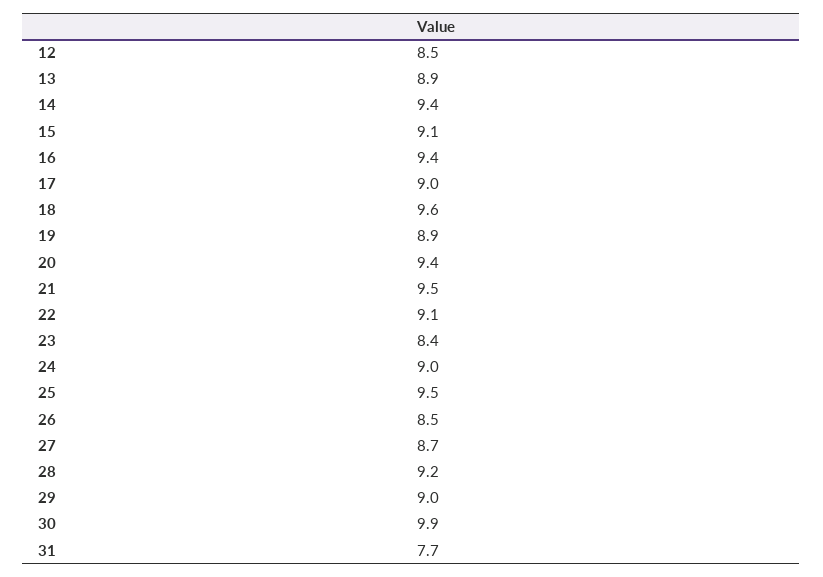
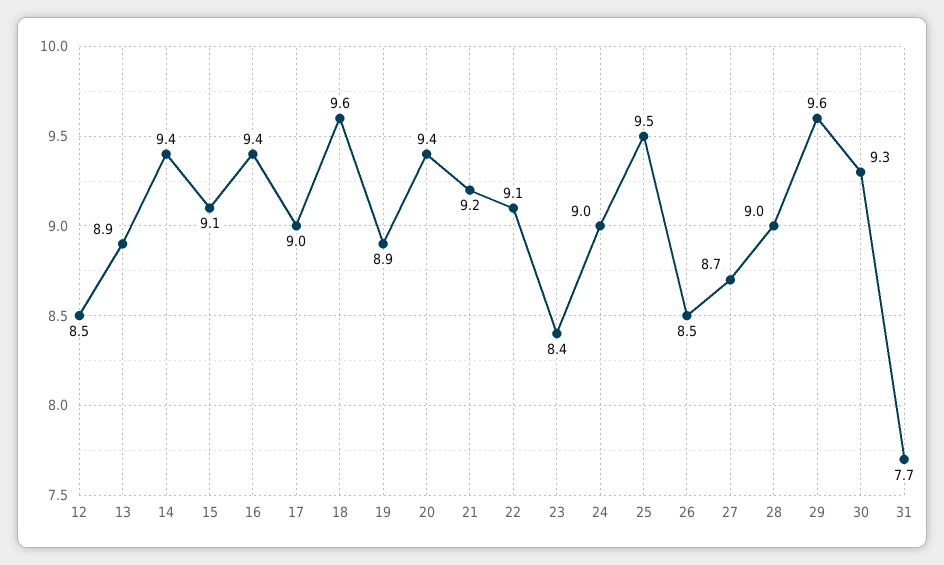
  {
    "12": 8.5,
    "13": 8.9,
    "14": 9.4,
    "15": 9.1,
    "16": 9.4,
    "17": 9,
    "18": 9.6,
    "19": 8.9,
    "20": 9.4,
-   "21": 9.5,
+   "21": 9.2,
    "22": 9.1,
    "23": 8.4,
    "24": 9,
    "25": 9.5,
    "26": 8.5,
    "27": 8.7,
-   "28": 9.2,
+   "28": 9,
-   "29": 9,
+   "29": 9.6,
-   "30": 9.9,
+   "30": 9.3,
    "31": 7.7
  }

